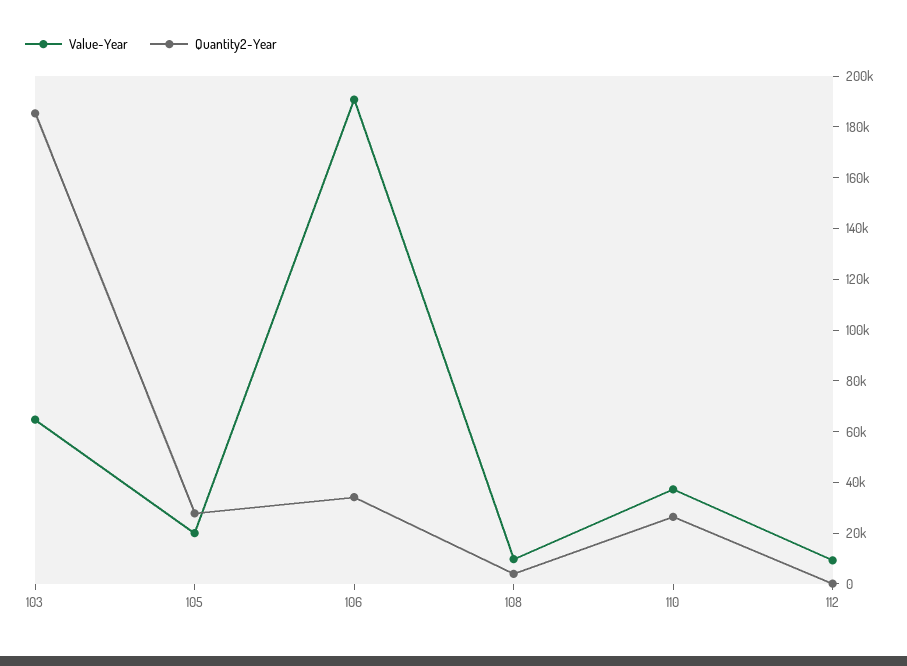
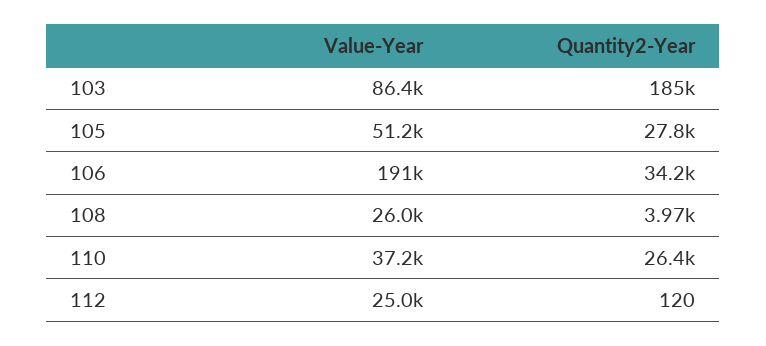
  {
    "Value-Year": {
-     "103": 65000,
+     "103": 86400,
-     "105": 20000,
+     "105": 51200,
      "106": 191000,
-     "108": 10000,
+     "108": 26000,
      "110": 37200,
-     "112": 10000
+     "112": 25000
    },
    "Quantity2-Year": {
      "103": 185000,
      "105": 27800,
      "106": 34200,
      "108": 3970,
      "110": 26400,
      "112": 120
    }
  }

